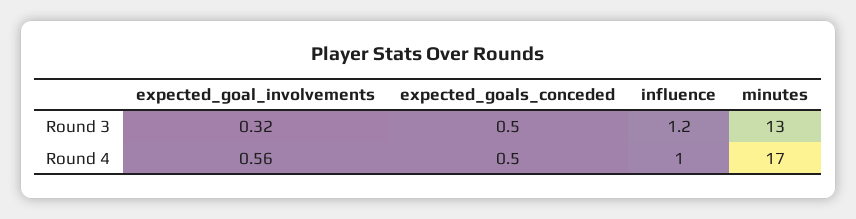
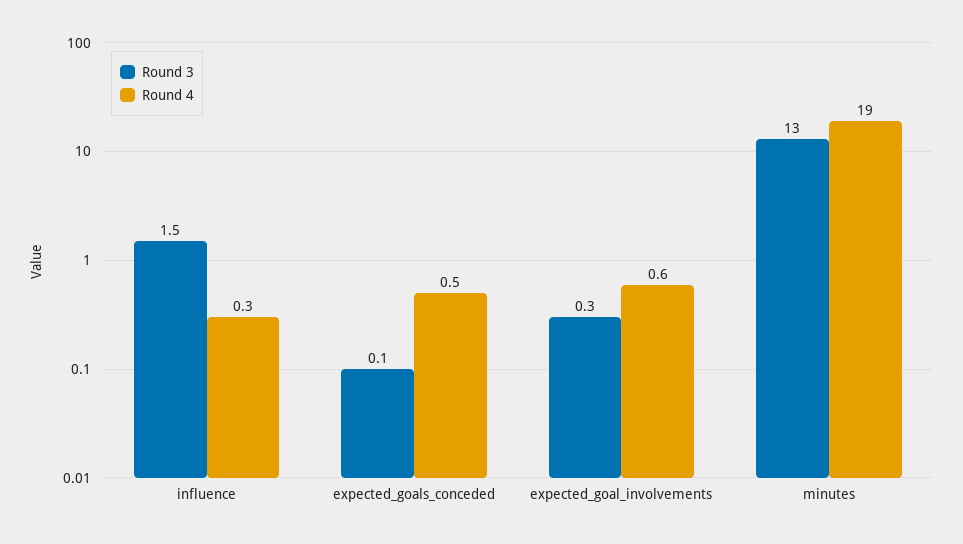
  {
    "Round 3": {
      "expected_goal_involvements": 0.32,
-     "expected_goals_conceded": 0.5,
+     "expected_goals_conceded": 0.1,
-     "influence": 1.2,
+     "influence": 1.5,
      "minutes": 13
    },
    "Round 4": {
      "expected_goal_involvements": 0.56,
      "expected_goals_conceded": 0.5,
-     "influence": 1,
+     "influence": 0.3,
-     "minutes": 17
+     "minutes": 19
    }
  }

